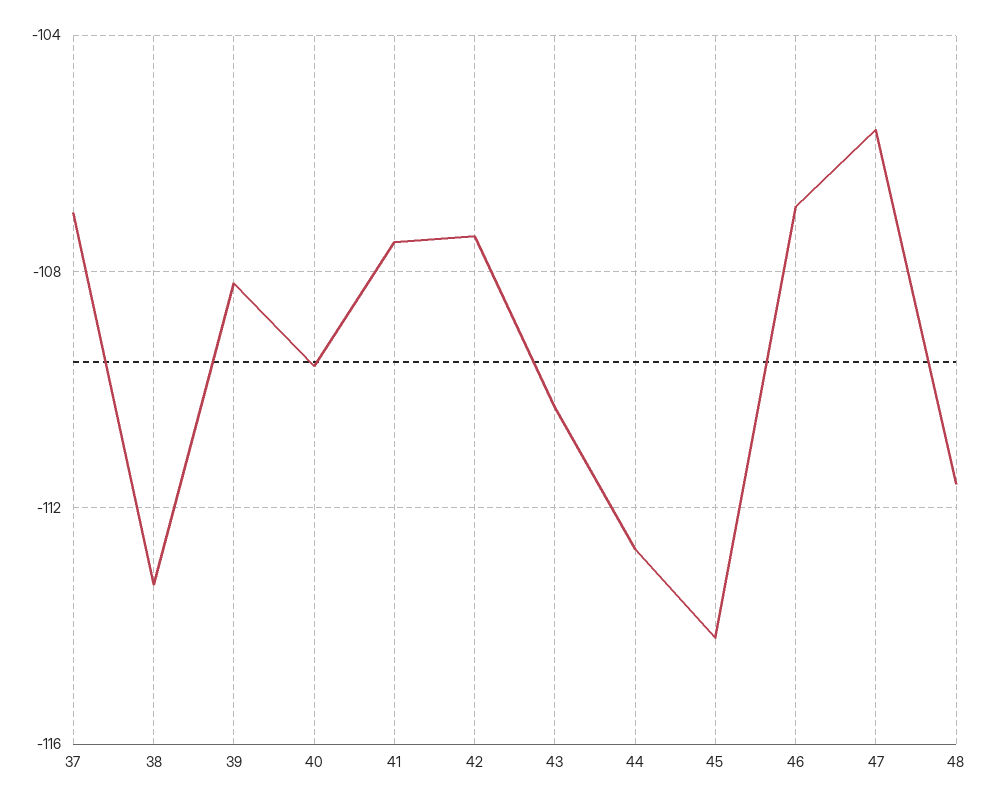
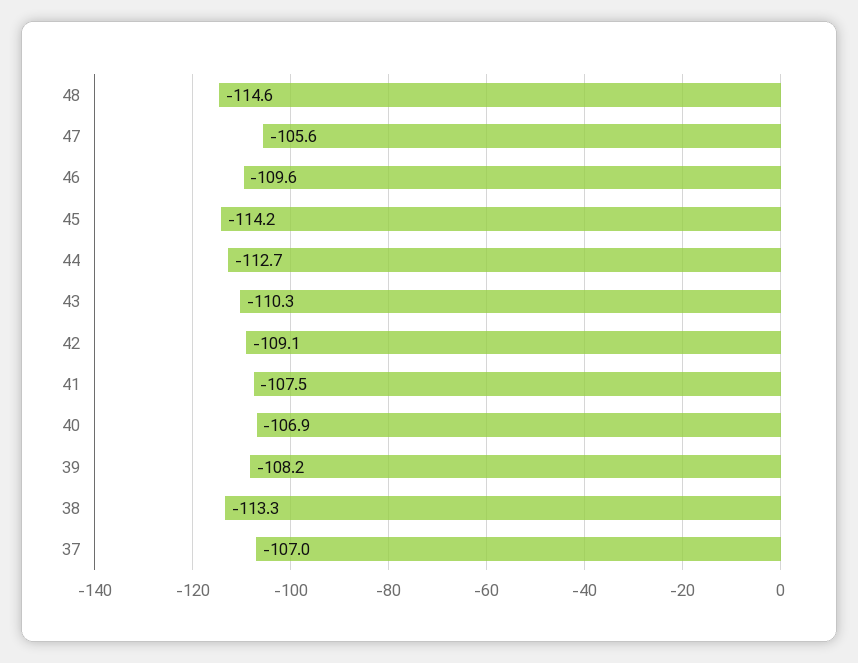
  {
    "37": -107,
    "38": -113.3,
    "39": -108.2,
-   "40": -109.5,
+   "40": -106.9,
    "41": -107.5,
-   "42": -107.5,
+   "42": -109.1,
    "43": -110.3,
    "44": -112.7,
    "45": -114.2,
-   "46": -107,
+   "46": -109.6,
    "47": -105.6,
-   "48": -111.5
+   "48": -114.6
  }

